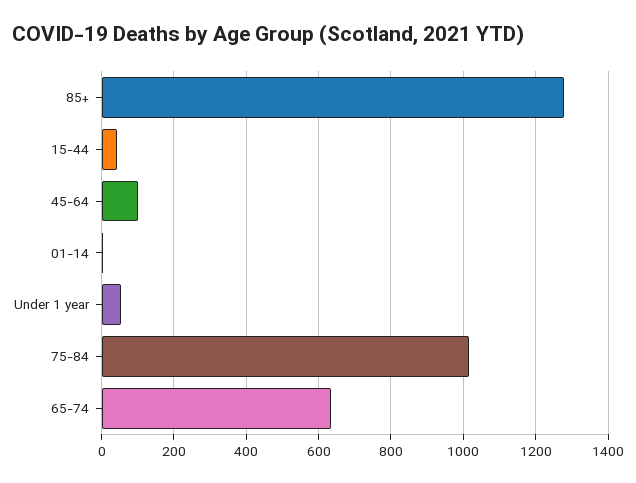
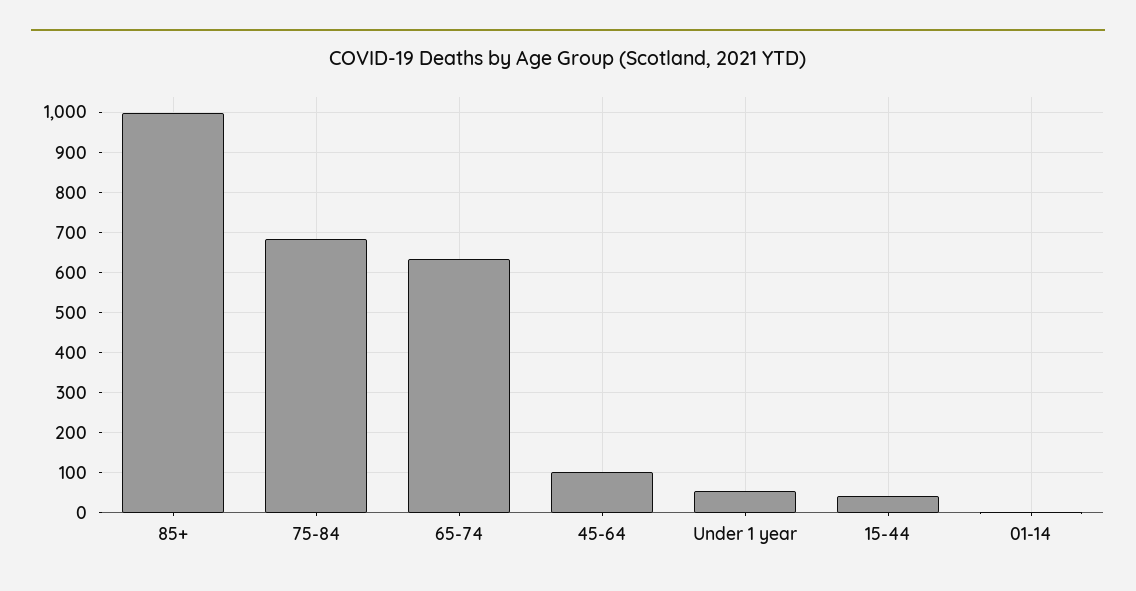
  {
-   "85+": 1280,
+   "85+": 1000,
    "15-44": 40,
    "45-64": 100,
    "01-14": 0,
    "Under 1 year": 60,
-   "75-84": 1020,
+   "75-84": 680,
    "65-74": 640
  }

